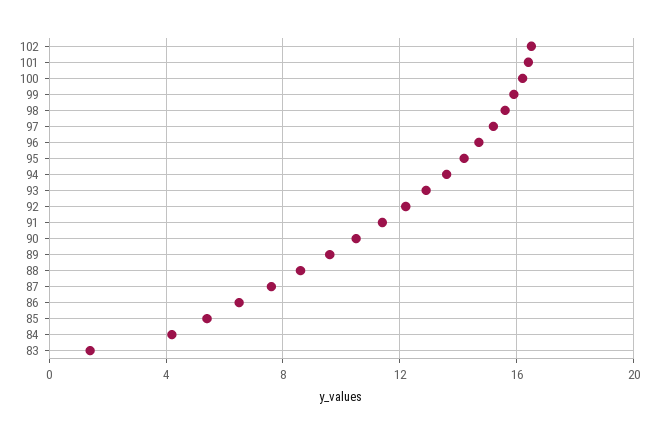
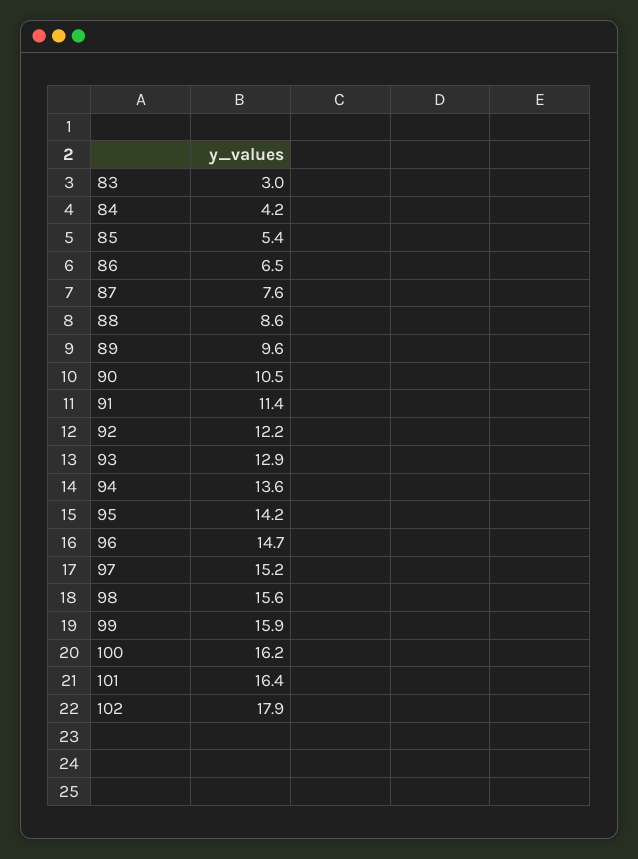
  {
-   "102": 16.5,
+   "102": 17.9,
    "101": 16.4,
    "100": 16.2,
    "99": 15.9,
    "98": 15.6,
    "97": 15.2,
    "96": 14.7,
    "95": 14.2,
    "94": 13.6,
    "93": 12.9,
    "92": 12.2,
    "91": 11.4,
    "90": 10.5,
    "89": 9.6,
    "88": 8.6,
    "87": 7.6,
    "86": 6.5,
    "85": 5.4,
    "84": 4.2,
-   "83": 1.5
+   "83": 3
  }

